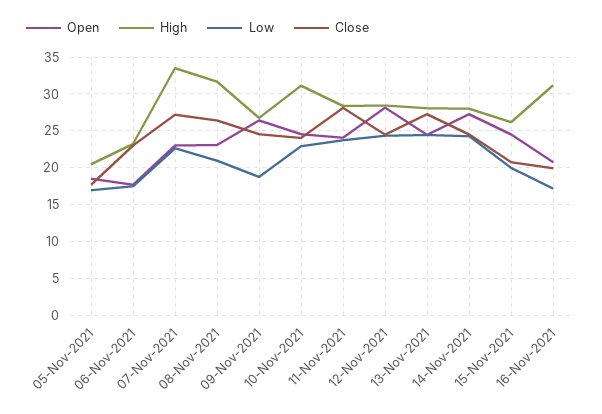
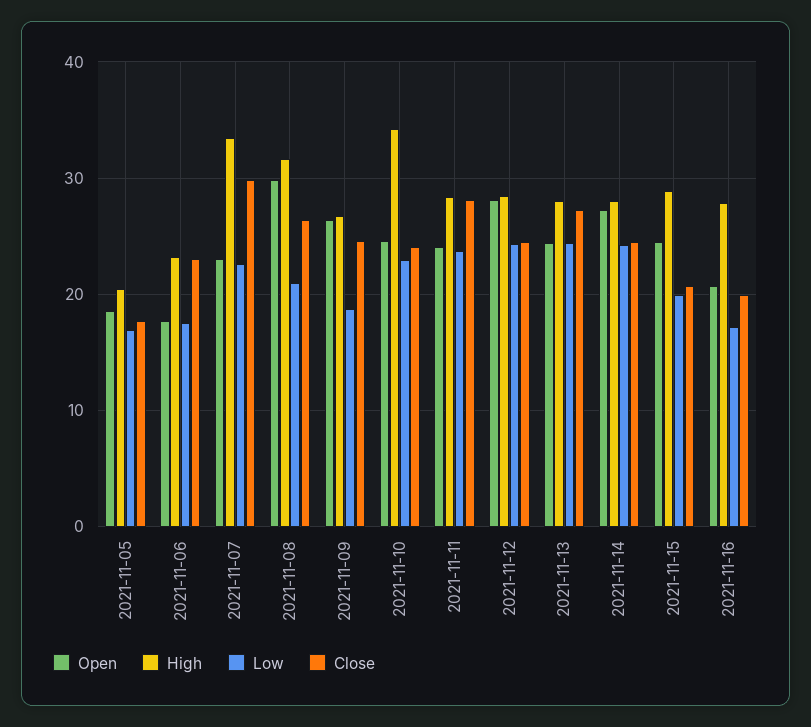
  {
    "Open": {
      "05-Nov-2021": 19,
      "06-Nov-2021": 18,
      "07-Nov-2021": 23,
-     "08-Nov-2021": 23,
+     "08-Nov-2021": 30,
      "09-Nov-2021": 26,
      "10-Nov-2021": 25,
      "11-Nov-2021": 24,
      "12-Nov-2021": 28,
      "13-Nov-2021": 24,
      "14-Nov-2021": 27,
      "15-Nov-2021": 25,
      "16-Nov-2021": 21
    },
    "High": {
      "05-Nov-2021": 20,
      "06-Nov-2021": 23,
      "07-Nov-2021": 33,
      "08-Nov-2021": 32,
      "09-Nov-2021": 27,
-     "10-Nov-2021": 31,
+     "10-Nov-2021": 34,
      "11-Nov-2021": 28,
      "12-Nov-2021": 28,
      "13-Nov-2021": 28,
      "14-Nov-2021": 28,
-     "15-Nov-2021": 26,
+     "15-Nov-2021": 29,
-     "16-Nov-2021": 31
+     "16-Nov-2021": 28
    },
    "Low": {
      "05-Nov-2021": 17,
      "06-Nov-2021": 18,
      "07-Nov-2021": 23,
      "08-Nov-2021": 21,
      "09-Nov-2021": 19,
      "10-Nov-2021": 23,
      "11-Nov-2021": 24,
      "12-Nov-2021": 24,
      "13-Nov-2021": 24,
      "14-Nov-2021": 24,
      "15-Nov-2021": 20,
      "16-Nov-2021": 17
    },
    "Close": {
      "05-Nov-2021": 18,
      "06-Nov-2021": 23,
-     "07-Nov-2021": 27,
+     "07-Nov-2021": 30,
      "08-Nov-2021": 26,
      "09-Nov-2021": 25,
      "10-Nov-2021": 24,
      "11-Nov-2021": 28,
      "12-Nov-2021": 24,
      "13-Nov-2021": 27,
      "14-Nov-2021": 25,
      "15-Nov-2021": 21,
      "16-Nov-2021": 20
    }
  }

